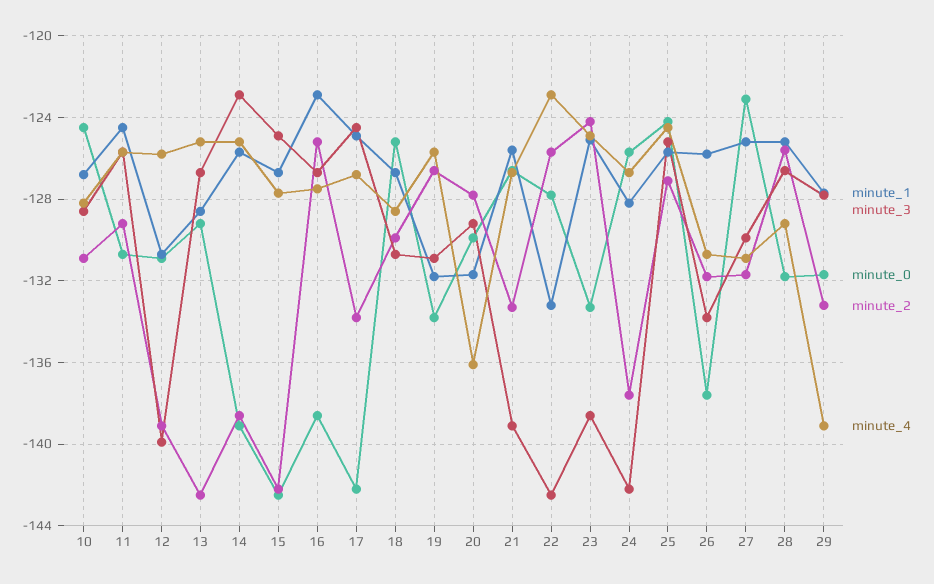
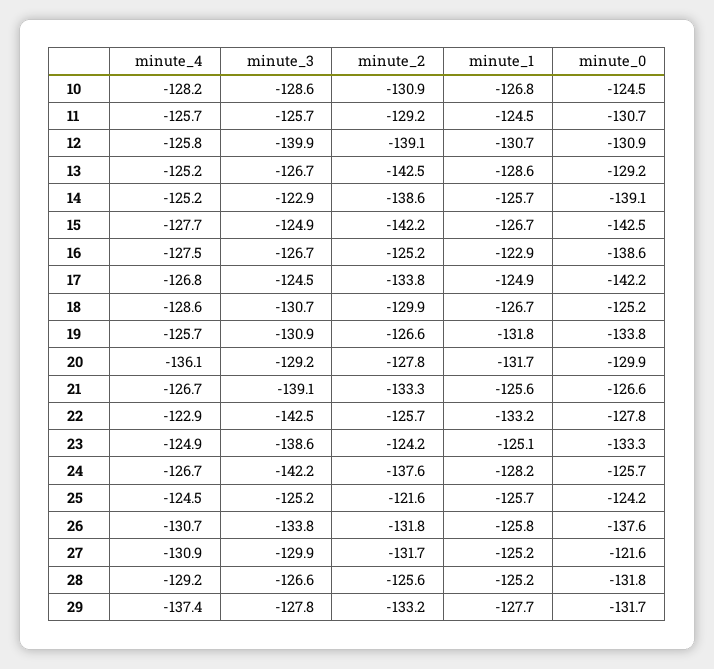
  {
    "minute_1": {
      "10": -126.8,
      "11": -124.5,
      "12": -130.7,
      "13": -128.6,
      "14": -125.7,
      "15": -126.7,
      "16": -122.9,
      "17": -124.9,
      "18": -126.7,
      "19": -131.8,
      "20": -131.7,
      "21": -125.6,
      "22": -133.2,
      "23": -125.1,
      "24": -128.2,
      "25": -125.7,
      "26": -125.8,
      "27": -125.2,
      "28": -125.2,
      "29": -127.7
    },
    "minute_3": {
      "10": -128.6,
      "11": -125.7,
      "12": -139.9,
      "13": -126.7,
      "14": -122.9,
      "15": -124.9,
      "16": -126.7,
      "17": -124.5,
      "18": -130.7,
      "19": -130.9,
      "20": -129.2,
      "21": -139.1,
      "22": -142.5,
      "23": -138.6,
      "24": -142.2,
      "25": -125.2,
      "26": -133.8,
      "27": -129.9,
      "28": -126.6,
      "29": -127.8
    },
    "minute_0": {
      "10": -124.5,
      "11": -130.7,
      "12": -130.9,
      "13": -129.2,
      "14": -139.1,
      "15": -142.5,
      "16": -138.6,
      "17": -142.2,
      "18": -125.2,
      "19": -133.8,
      "20": -129.9,
      "21": -126.6,
      "22": -127.8,
      "23": -133.3,
      "24": -125.7,
      "25": -124.2,
      "26": -137.6,
-     "27": -123,
+     "27": -121.6,
      "28": -131.8,
      "29": -131.7
    },
    "minute_2": {
      "10": -130.9,
      "11": -129.2,
      "12": -139.1,
      "13": -142.5,
      "14": -138.6,
      "15": -142.2,
      "16": -125.2,
      "17": -133.8,
      "18": -129.9,
      "19": -126.6,
      "20": -127.8,
      "21": -133.3,
      "22": -125.7,
      "23": -124.2,
      "24": -137.6,
-     "25": -127,
+     "25": -121.6,
      "26": -131.8,
      "27": -131.7,
      "28": -125.6,
      "29": -133.2
    },
    "minute_4": {
      "10": -128.2,
      "11": -125.7,
      "12": -125.8,
      "13": -125.2,
      "14": -125.2,
      "15": -127.7,
      "16": -127.5,
      "17": -126.8,
      "18": -128.6,
      "19": -125.7,
      "20": -136.1,
      "21": -126.7,
      "22": -122.9,
      "23": -124.9,
      "24": -126.7,
      "25": -124.5,
      "26": -130.7,
      "27": -130.9,
      "28": -129.2,
-     "29": -139
+     "29": -137.4
    }
  }

